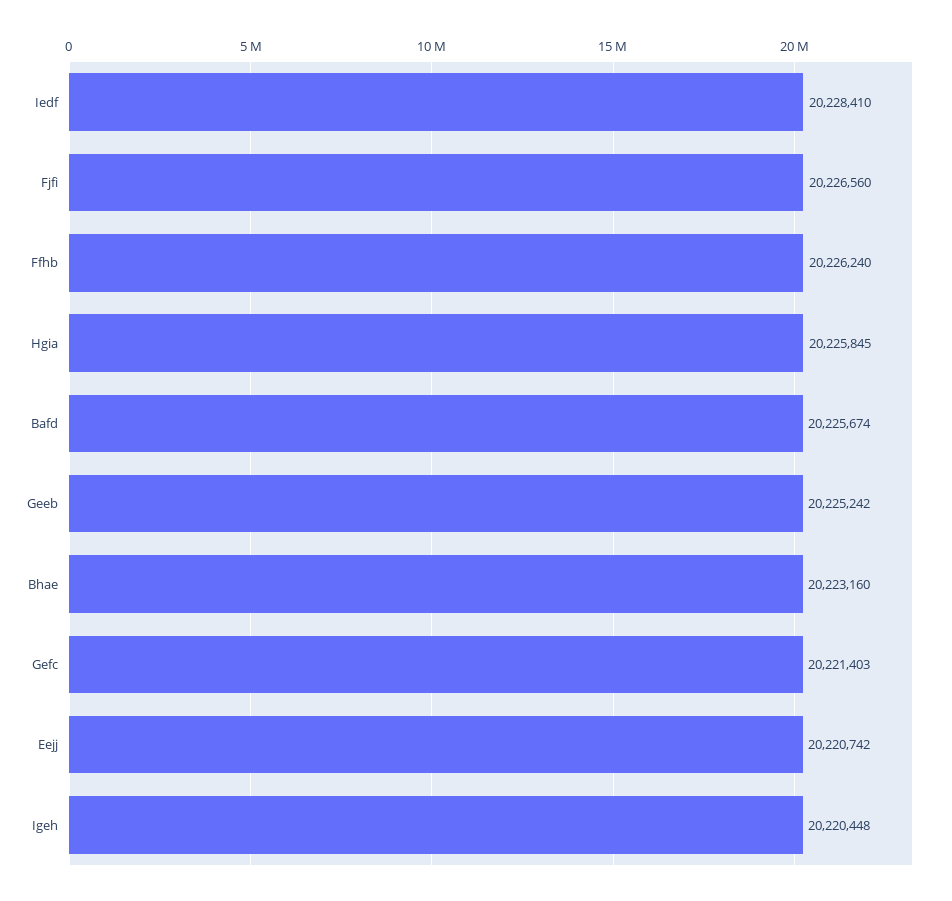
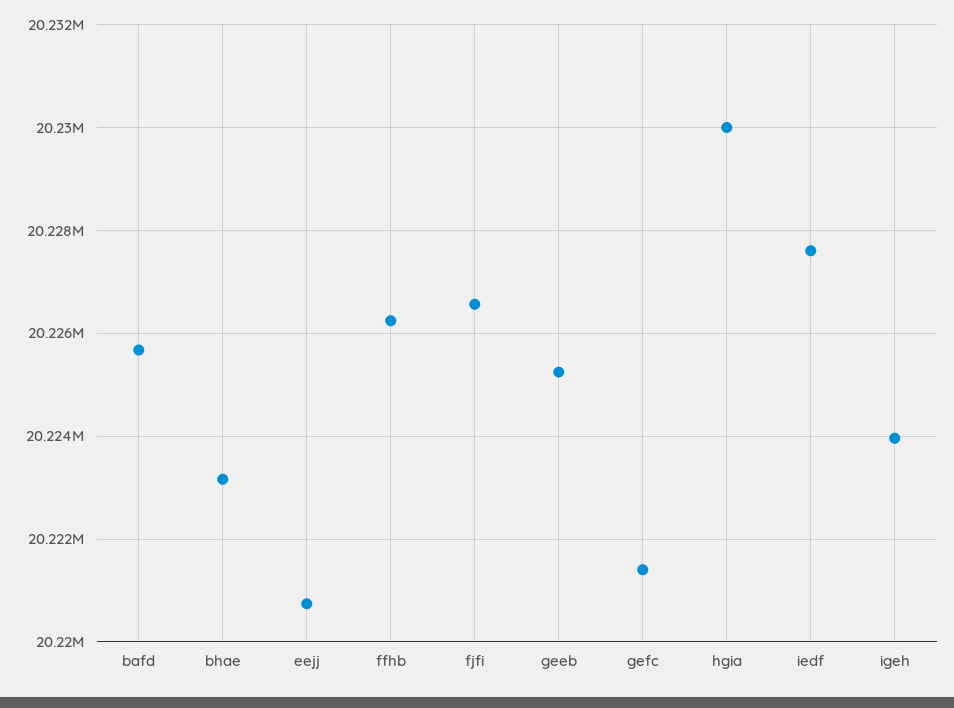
  {
-   "Iedf": 20228410,
+   "Iedf": 20227600,
    "Fjfi": 20226560,
    "Ffhb": 20226240,
-   "Hgia": 20225845,
+   "Hgia": 20230000,
    "Bafd": 20225674,
    "Geeb": 20225242,
    "Bhae": 20223160,
    "Gefc": 20221403,
    "Eejj": 20220742,
-   "Igeh": 20220448
+   "Igeh": 20224000
  }

